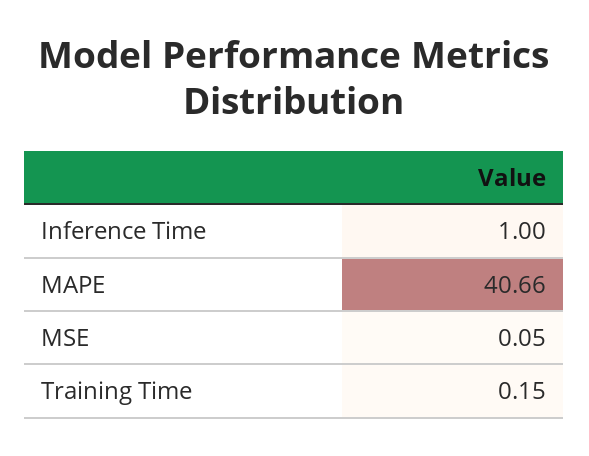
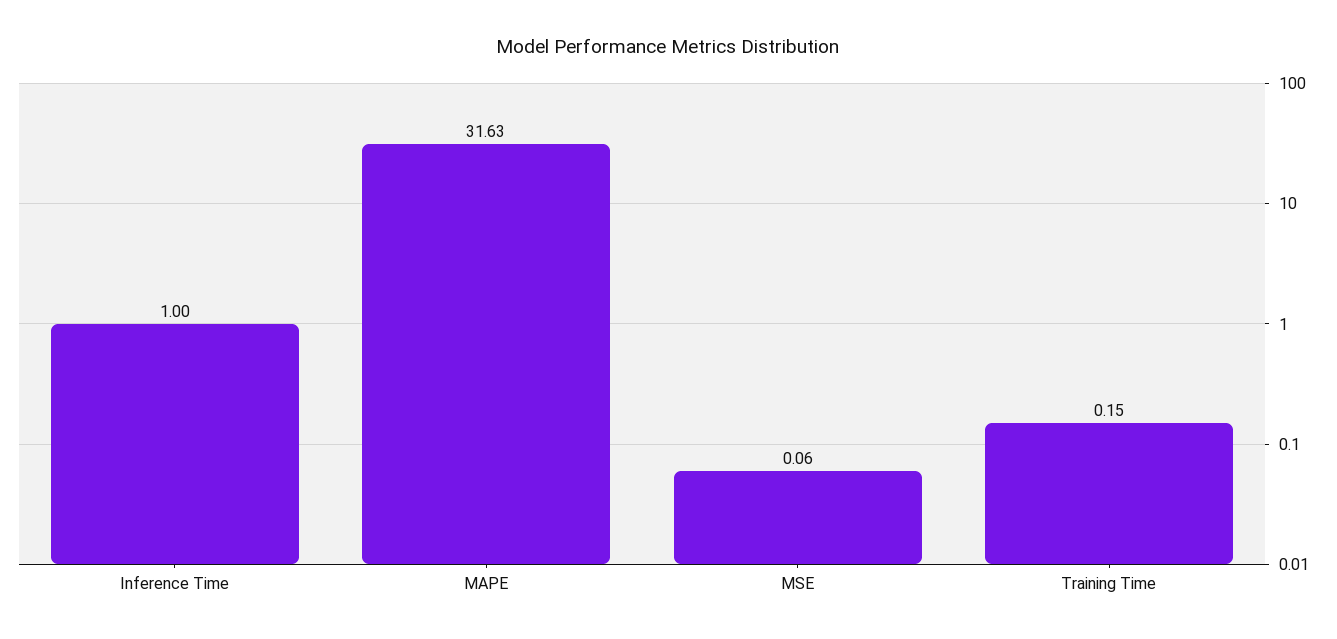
  {
    "Inference Time": 1,
-   "MAPE": 40.66,
+   "MAPE": 31.63,
-   "MSE": 0.05,
+   "MSE": 0.06,
    "Training Time": 0.15
  }

